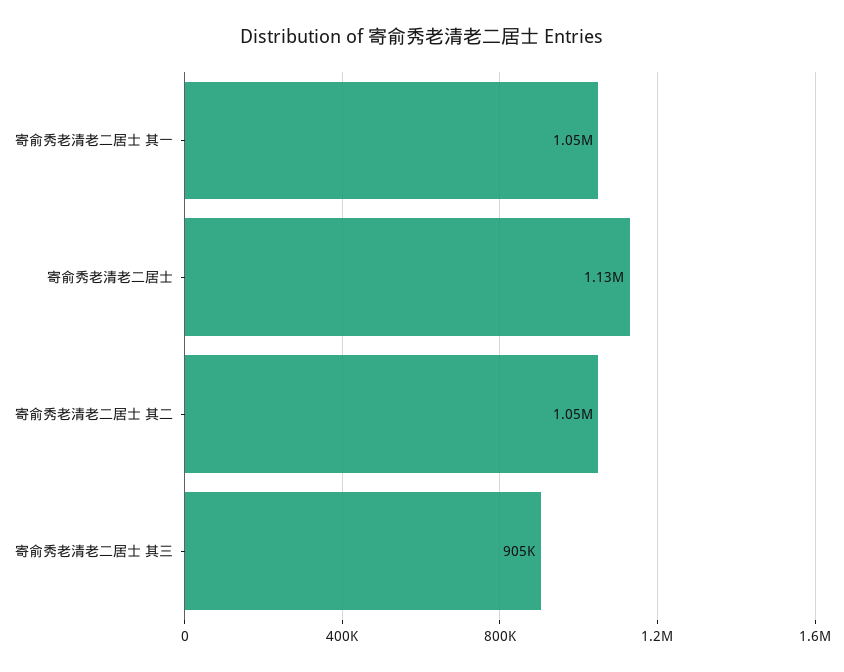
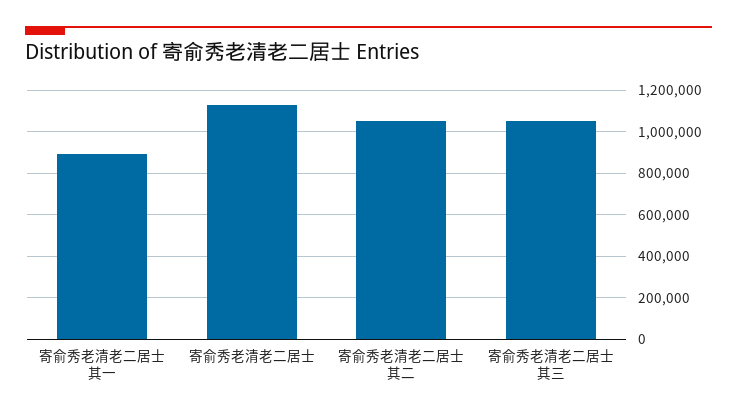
  {
-   "寄俞秀老清老二居士 其一": 1050000,
+   "寄俞秀老清老二居士 其一": 900000,
    "寄俞秀老清老二居士": 1130000,
    "寄俞秀老清老二居士 其二": 1050000,
-   "寄俞秀老清老二居士 其三": 905000
+   "寄俞秀老清老二居士 其三": 1050000
  }

